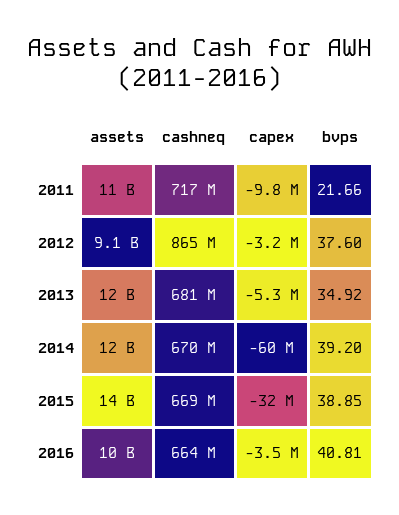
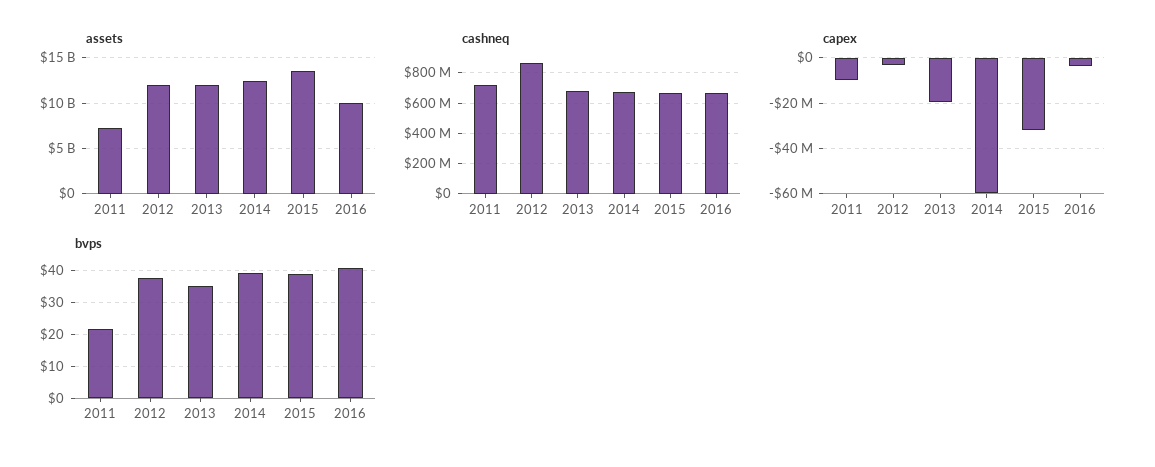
  {
    "assets": {
-     "2011": 11000000000,
+     "2011": 7000000000,
-     "2012": 9100000000,
+     "2012": 12000000000,
      "2013": 12000000000,
      "2014": 12000000000,
      "2015": 14000000000,
      "2016": 10000000000
    },
    "cashneq": {
      "2011": 717000000,
      "2012": 865000000,
      "2013": 681000000,
      "2014": 670000000,
      "2015": 669000000,
      "2016": 664000000
    },
    "capex": {
      "2011": -9800000,
      "2012": -3200000,
-     "2013": -5300000,
+     "2013": -20000000,
      "2014": -60000000,
      "2015": -32000000,
      "2016": -3500000
    },
    "bvps": {
      "2011": 21.66,
      "2012": 37.6,
      "2013": 34.92,
      "2014": 39.2,
      "2015": 38.85,
      "2016": 40.81
    }
  }

